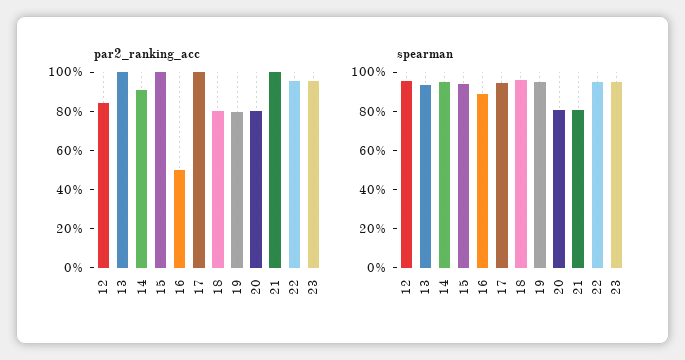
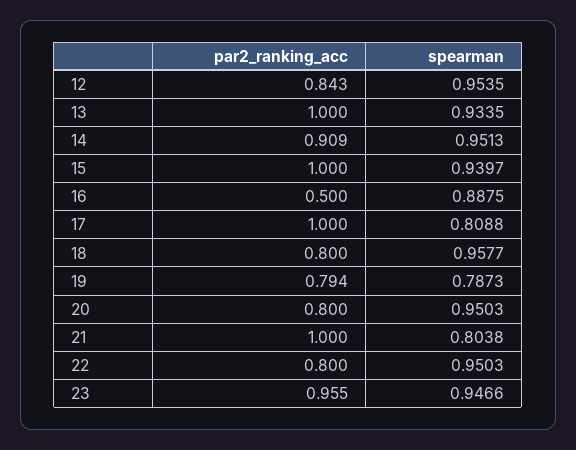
  {
    "par2_ranking_acc": {
      "12": 0.843,
      "13": 1,
      "14": 0.909,
      "15": 1,
      "16": 0.5,
      "17": 1,
      "18": 0.8,
      "19": 0.794,
      "20": 0.8,
      "21": 1,
-     "22": 0.95,
+     "22": 0.8,
      "23": 0.955
    },
    "spearman": {
      "12": 0.9535,
      "13": 0.9335,
      "14": 0.9513,
      "15": 0.9397,
      "16": 0.8875,
-     "17": 0.95,
+     "17": 0.8088,
      "18": 0.9577,
-     "19": 0.95,
+     "19": 0.7873,
-     "20": 0.8,
+     "20": 0.9503,
      "21": 0.8038,
      "22": 0.9503,
      "23": 0.9466
    }
  }

